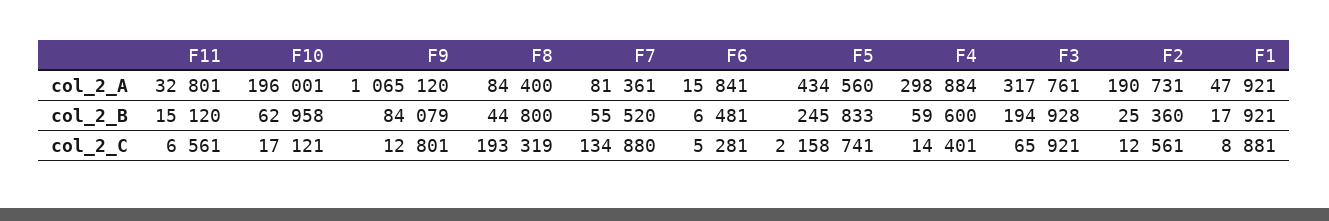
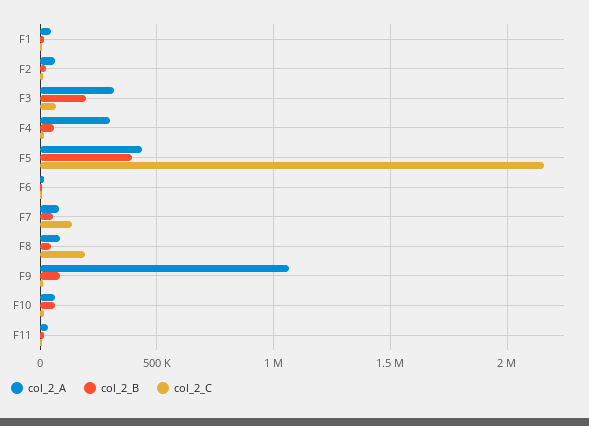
  {
    "col_2_A": {
      "F11": 32801,
-     "F10": 196001,
+     "F10": 50000,
      "F9": 1065120,
      "F8": 84400,
      "F7": 81361,
      "F6": 15841,
      "F5": 434560,
      "F4": 298884,
      "F3": 317761,
-     "F2": 190731,
+     "F2": 50000,
      "F1": 47921
    },
    "col_2_B": {
      "F11": 15120,
      "F10": 62958,
      "F9": 84079,
      "F8": 44800,
      "F7": 55520,
      "F6": 6481,
-     "F5": 245833,
+     "F5": 400000,
      "F4": 59600,
      "F3": 194928,
      "F2": 25360,
      "F1": 17921
    },
    "col_2_C": {
      "F11": 6561,
      "F10": 17121,
      "F9": 12801,
      "F8": 193319,
      "F7": 134880,
      "F6": 5281,
      "F5": 2158741,
      "F4": 14401,
      "F3": 65921,
      "F2": 12561,
      "F1": 8881
    }
  }

